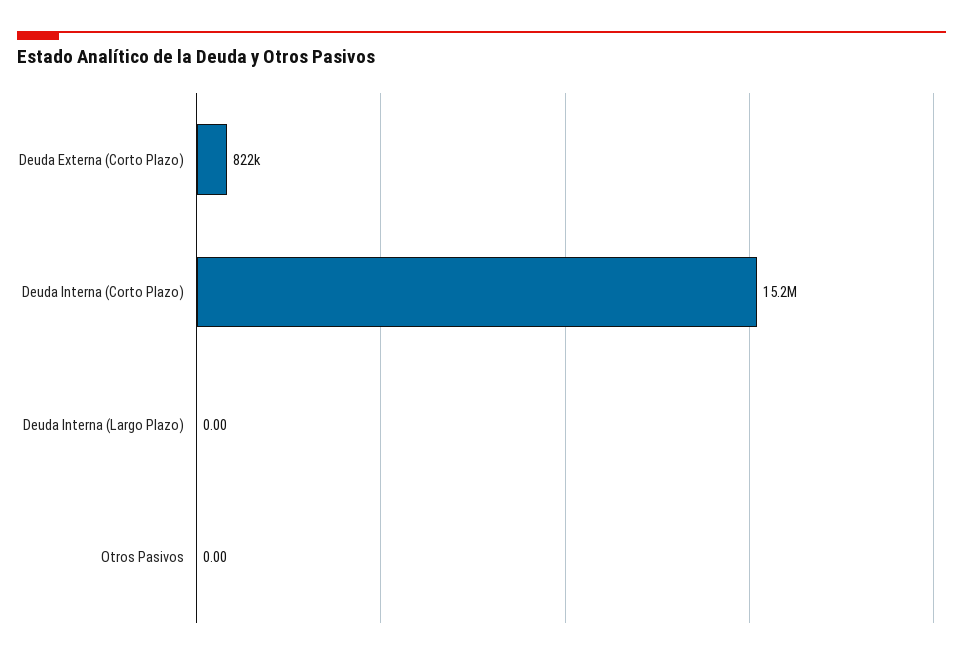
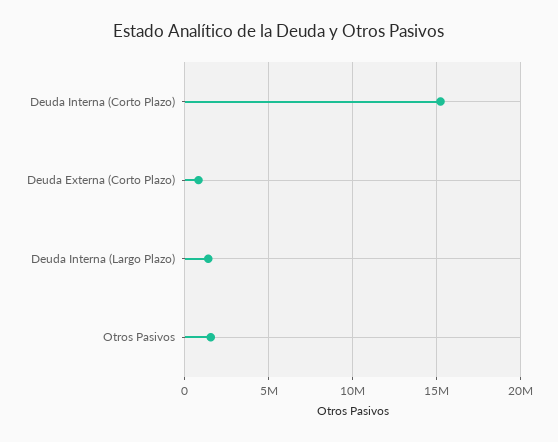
  {
    "Deuda Externa (Corto Plazo)": 822000,
    "Deuda Interna (Corto Plazo)": 15200000,
-   "Deuda Interna (Largo Plazo)": 0,
+   "Deuda Interna (Largo Plazo)": 1500000,
-   "Otros Pasivos": 0
+   "Otros Pasivos": 1500000
  }

